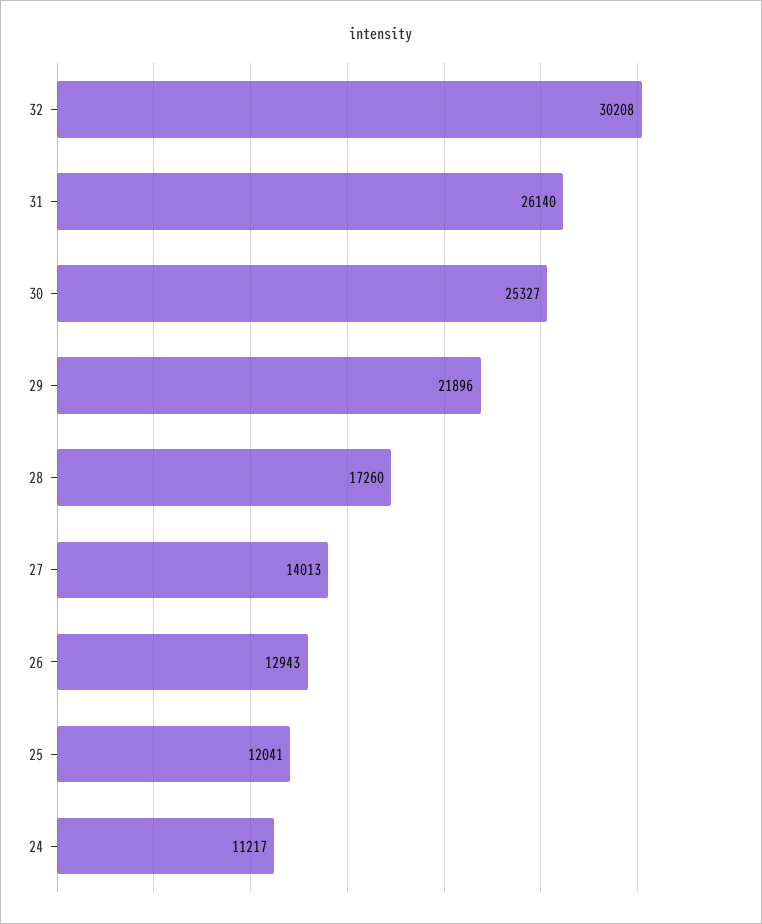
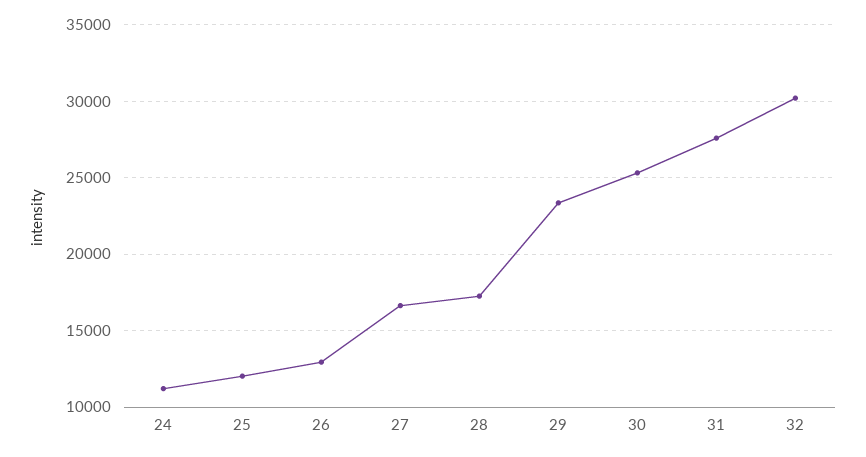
  {
    "32": 30208,
-   "31": 26140,
+   "31": 27500,
    "30": 25327,
-   "29": 21896,
+   "29": 23500,
    "28": 17260,
-   "27": 14013,
+   "27": 16500,
    "26": 12943,
    "25": 12041,
    "24": 11217
  }

